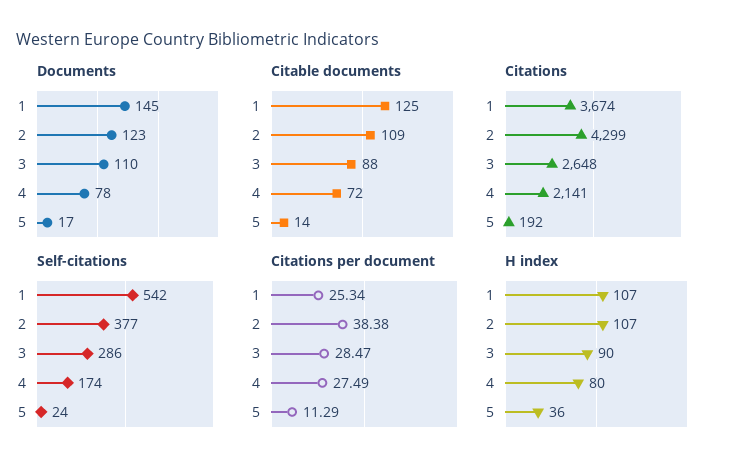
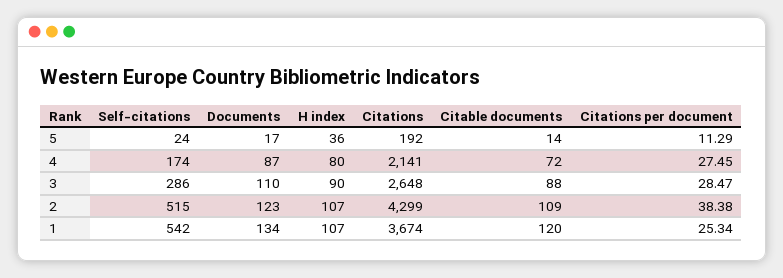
  {
    "Documents": {
-     "1": 145,
+     "1": 134,
      "2": 123,
      "3": 110,
-     "4": 78,
+     "4": 87,
      "5": 17
    },
    "Citable documents": {
-     "1": 125,
+     "1": 120,
      "2": 109,
      "3": 88,
      "4": 72,
      "5": 14
    },
    "Citations": {
      "1": 3674,
      "2": 4299,
      "3": 2648,
      "4": 2141,
      "5": 192
    },
    "Self-citations": {
      "1": 542,
-     "2": 377,
+     "2": 515,
      "3": 286,
      "4": 174,
      "5": 24
    },
    "Citations per document": {
      "1": 25.34,
      "2": 38.38,
      "3": 28.47,
-     "4": 27.49,
+     "4": 27.45,
      "5": 11.29
    },
    "H index": {
      "1": 107,
      "2": 107,
      "3": 90,
      "4": 80,
      "5": 36
    }
  }

